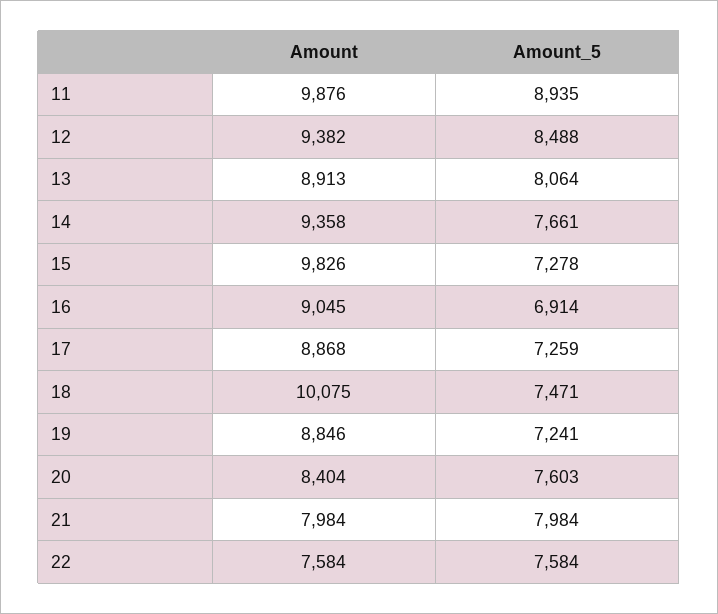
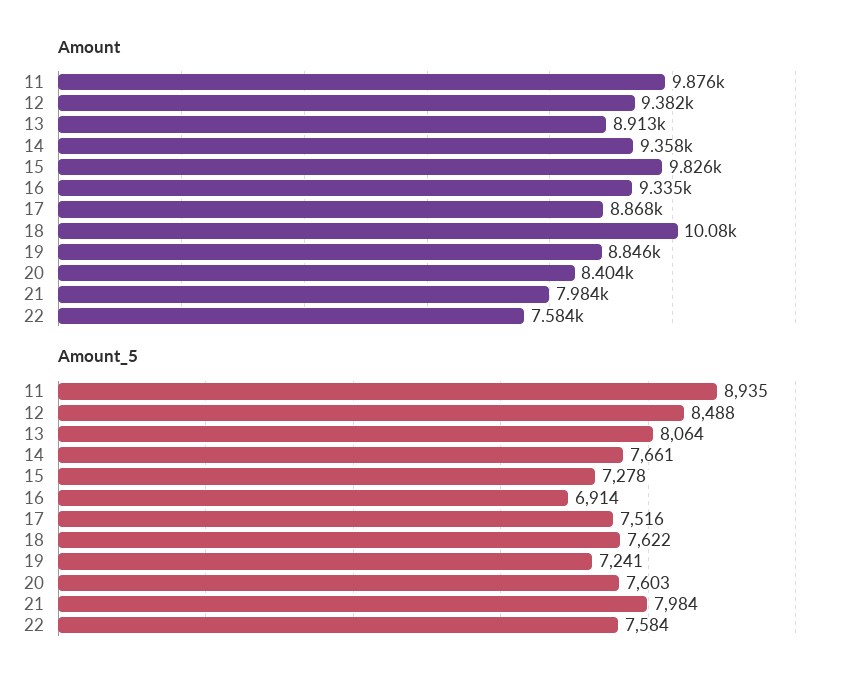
  {
    "Amount": {
      "11": 9876,
      "12": 9382,
      "13": 8913,
      "14": 9358,
      "15": 9826,
-     "16": 9045,
+     "16": 9335,
      "17": 8868,
      "18": 10075,
      "19": 8846,
      "20": 8404,
      "21": 7984,
      "22": 7584
    },
    "Amount_5": {
      "11": 8935,
      "12": 8488,
      "13": 8064,
      "14": 7661,
      "15": 7278,
      "16": 6914,
-     "17": 7259,
+     "17": 7516,
-     "18": 7471,
+     "18": 7622,
      "19": 7241,
      "20": 7603,
      "21": 7984,
      "22": 7584
    }
  }

